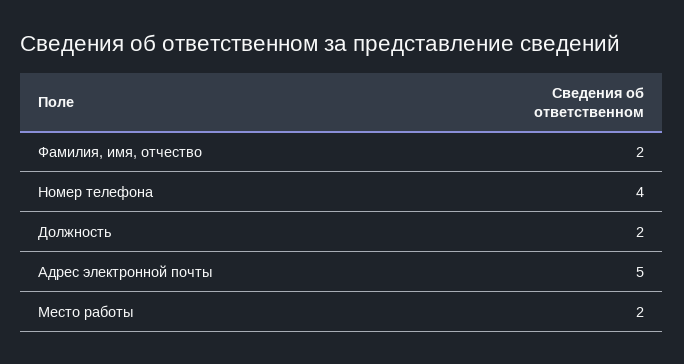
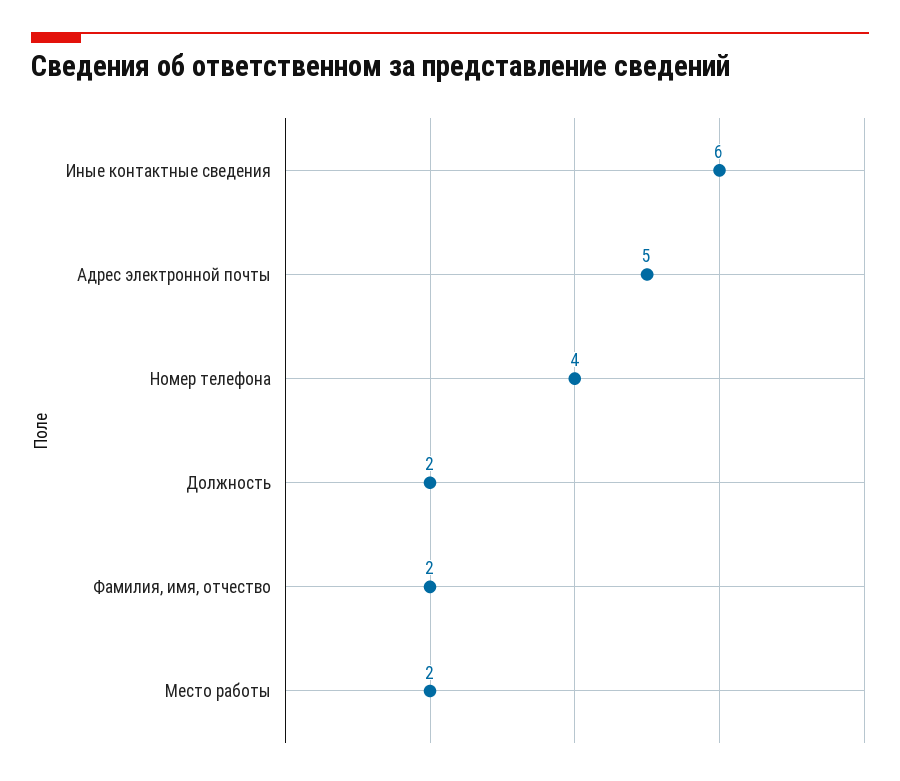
  {
    "Фамилия, имя, отчество": 2,
    "Номер телефона": 4,
    "Должность": 2,
    "Адрес электронной почты": 5,
-   "Место работы": 2
+   "Место работы": 2,
+   "Иные контактные сведения": 6
  }

